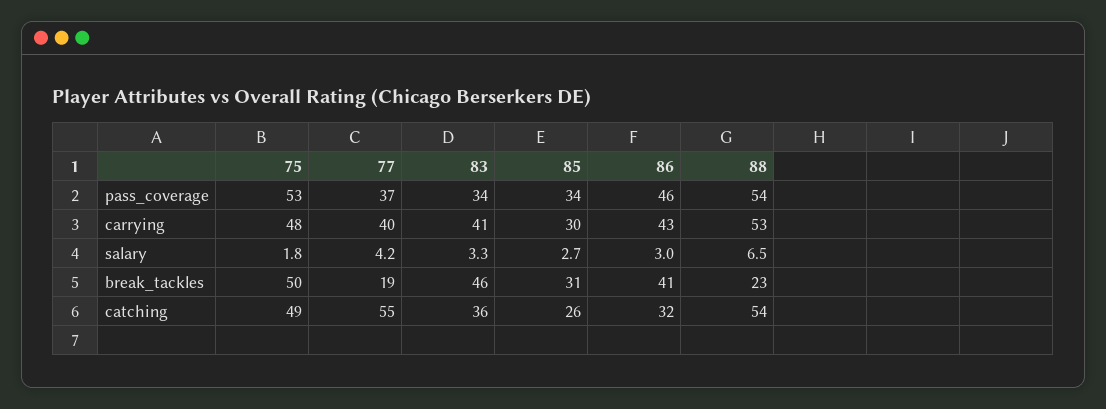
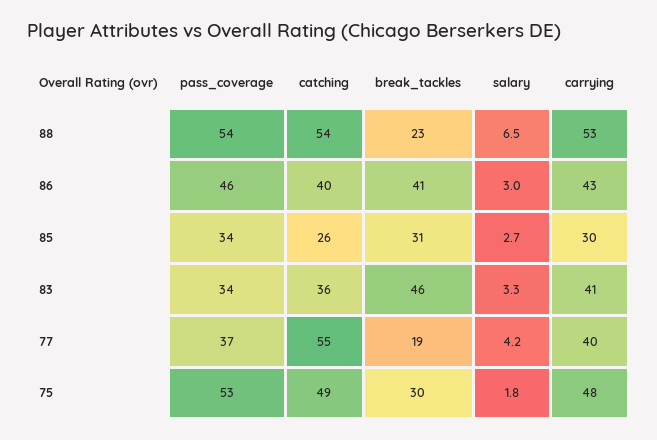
  {
    "75": {
      "pass_coverage": 53,
      "carrying": 48,
      "salary": 1.8,
-     "break_tackles": 50,
+     "break_tackles": 30,
      "catching": 49
    },
    "77": {
      "pass_coverage": 37,
      "carrying": 40,
      "salary": 4.2,
      "break_tackles": 19,
      "catching": 55
    },
    "83": {
      "pass_coverage": 34,
      "carrying": 41,
      "salary": 3.3,
      "break_tackles": 46,
      "catching": 36
    },
    "85": {
      "pass_coverage": 34,
      "carrying": 30,
      "salary": 2.7,
      "break_tackles": 31,
      "catching": 26
    },
    "86": {
      "pass_coverage": 46,
      "carrying": 43,
      "salary": 3,
      "break_tackles": 41,
-     "catching": 32
+     "catching": 40
    },
    "88": {
      "pass_coverage": 54,
      "carrying": 53,
      "salary": 6.5,
      "break_tackles": 23,
      "catching": 54
    }
  }

